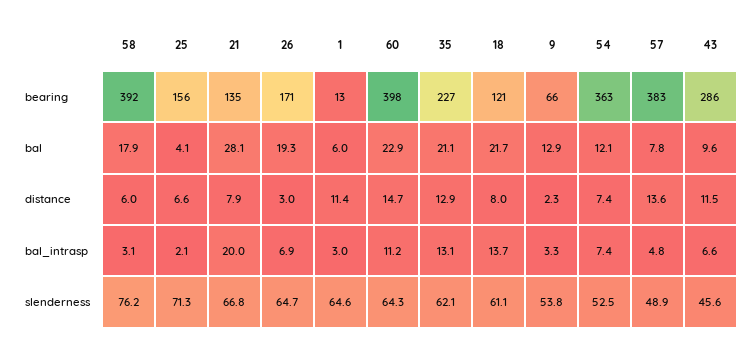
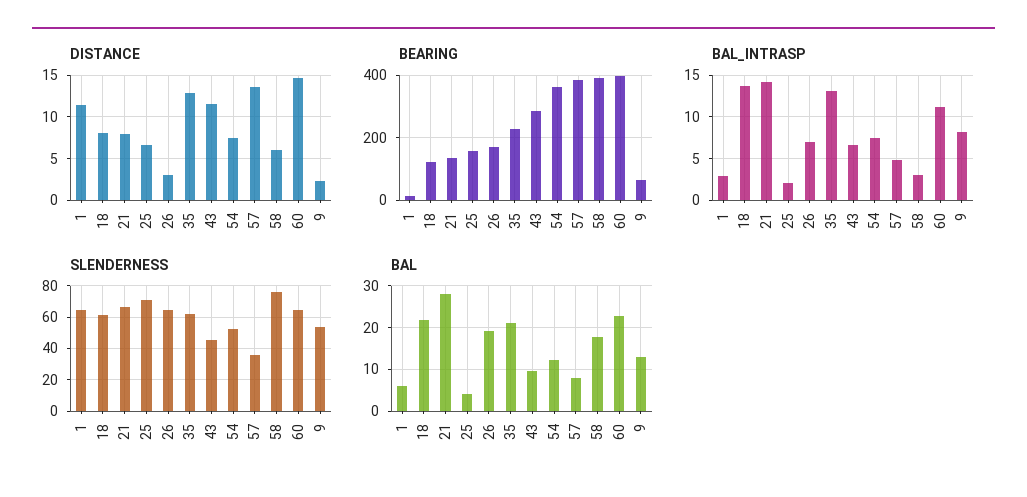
  {
    "bearing": {
      "58": 392,
      "25": 156,
      "21": 135,
      "26": 171,
      "1": 13,
      "60": 398,
      "35": 227,
      "18": 121,
      "9": 66,
      "54": 363,
      "57": 383,
      "43": 286
    },
    "bal": {
      "58": 17.9,
      "25": 4.1,
      "21": 28.1,
      "26": 19.3,
      "1": 6,
      "60": 22.9,
      "35": 21.1,
      "18": 21.7,
      "9": 12.9,
      "54": 12.1,
      "57": 7.8,
      "43": 9.6
    },
    "distance": {
      "58": 6,
      "25": 6.6,
      "21": 7.9,
      "26": 3,
      "1": 11.4,
      "60": 14.7,
      "35": 12.9,
      "18": 8,
      "9": 2.3,
      "54": 7.4,
      "57": 13.6,
      "43": 11.5
    },
    "bal_intrasp": {
      "58": 3.1,
      "25": 2.1,
-     "21": 20,
+     "21": 14,
      "26": 6.9,
      "1": 3,
      "60": 11.2,
      "35": 13.1,
      "18": 13.7,
-     "9": 3.3,
+     "9": 8,
      "54": 7.4,
      "57": 4.8,
      "43": 6.6
    },
    "slenderness": {
      "58": 76.2,
      "25": 71.3,
      "21": 66.8,
      "26": 64.7,
      "1": 64.6,
      "60": 64.3,
      "35": 62.1,
      "18": 61.1,
      "9": 53.8,
      "54": 52.5,
-     "57": 48.9,
+     "57": 35,
      "43": 45.6
    }
  }

